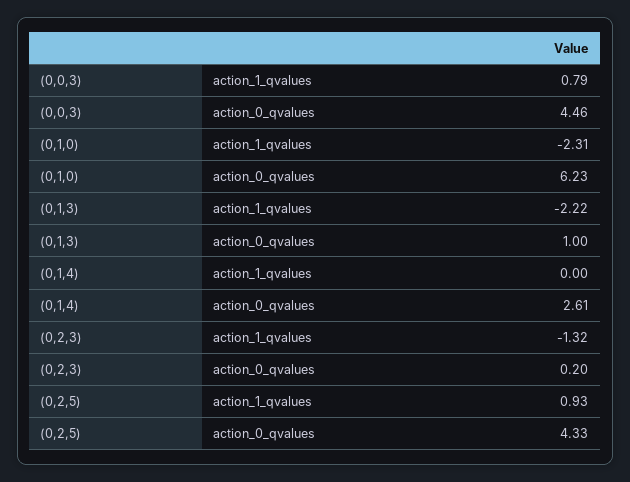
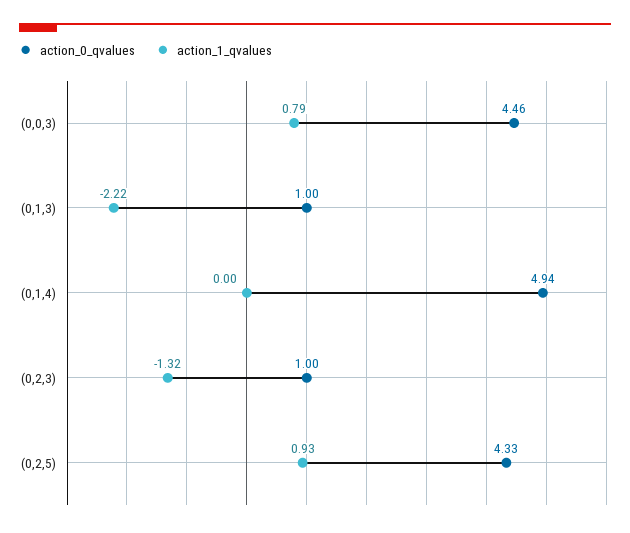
  {
    "action_1_qvalues": {
      "(0,0,3)": 0.79,
-     "(0,1,0)": -2.31,
      "(0,1,3)": -2.22,
      "(0,1,4)": 0,
      "(0,2,3)": -1.32,
      "(0,2,5)": 0.93
    },
    "action_0_qvalues": {
      "(0,0,3)": 4.46,
-     "(0,1,0)": 6.23,
      "(0,1,3)": 1,
-     "(0,1,4)": 2.61,
+     "(0,1,4)": 4.94,
-     "(0,2,3)": 0.2,
+     "(0,2,3)": 1,
      "(0,2,5)": 4.33
    }
  }

